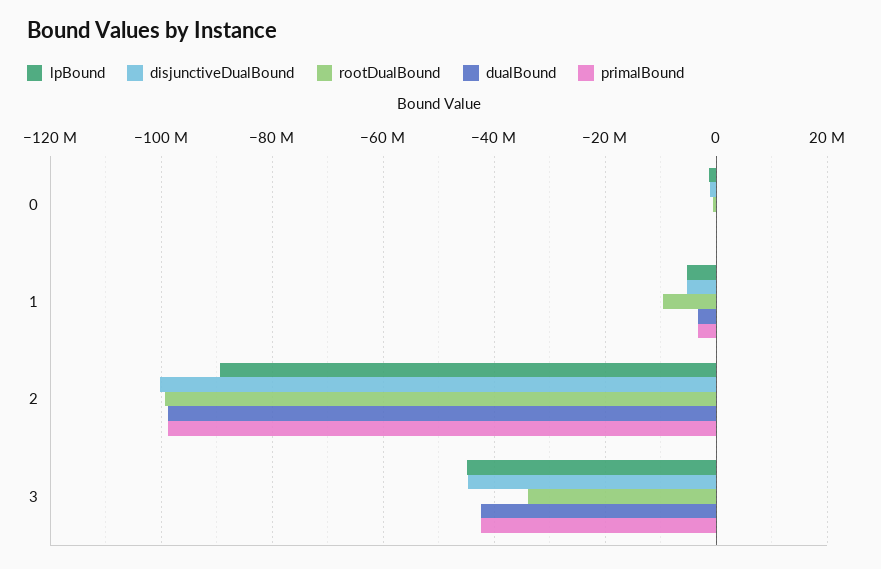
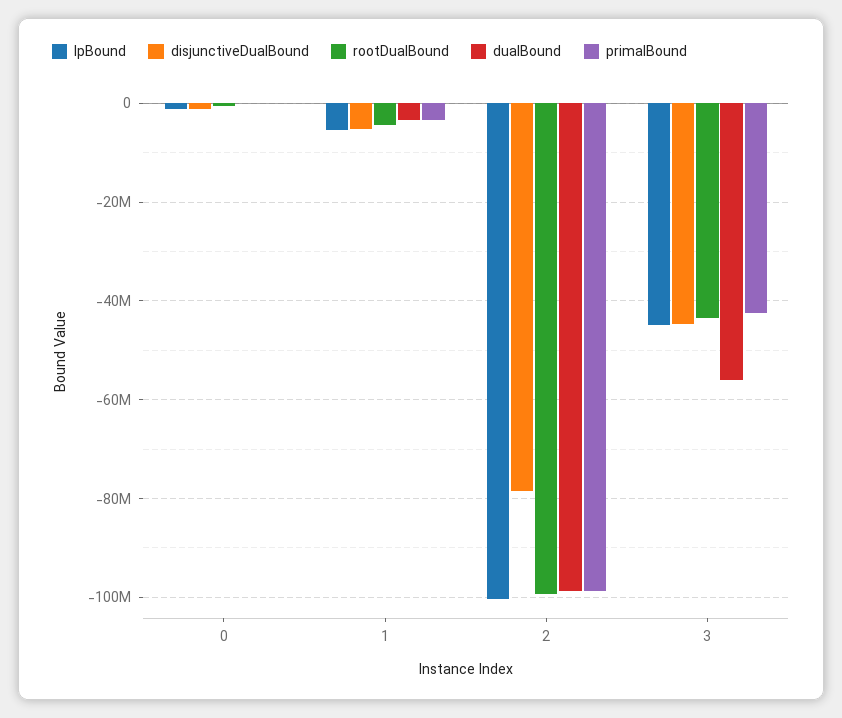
  {
    "lpBound": {
      "0": -2000000,
      "1": -6000000,
-     "2": -90000000,
+     "2": -100000000,
      "3": -44000000
    },
    "disjunctiveDualBound": {
      "0": -2000000,
      "1": -6000000,
-     "2": -100000000,
+     "2": -78000000,
      "3": -44000000
    },
    "rootDualBound": {
      "0": 0,
-     "1": -10000000,
+     "1": -4000000,
      "2": -100000000,
-     "3": -34000000
+     "3": -44000000
    },
    "dualBound": {
      "0": 0,
      "1": -4000000,
      "2": -98000000,
-     "3": -42000000
+     "3": -56000000
    },
    "primalBound": {
      "0": 0,
      "1": -4000000,
      "2": -98000000,
      "3": -42000000
    }
  }

